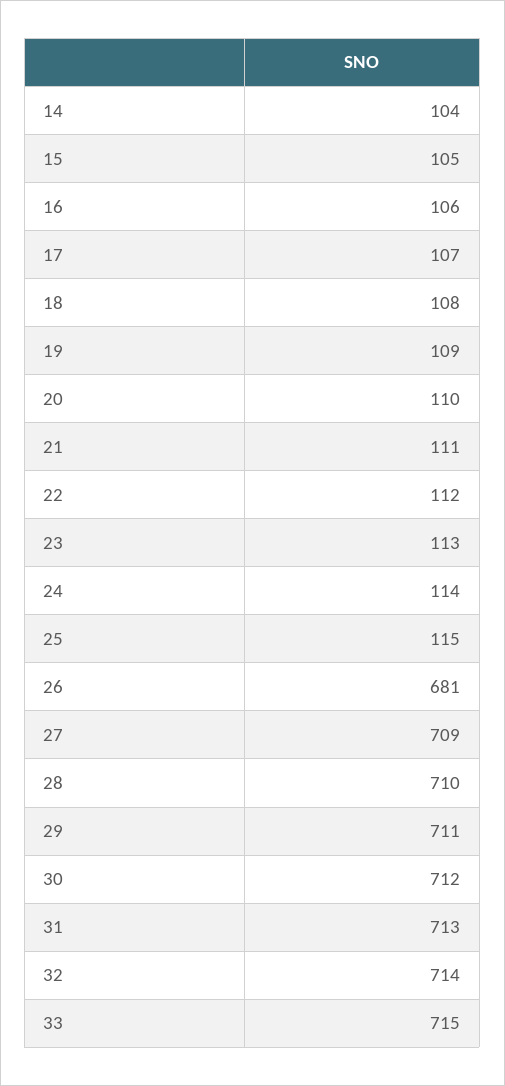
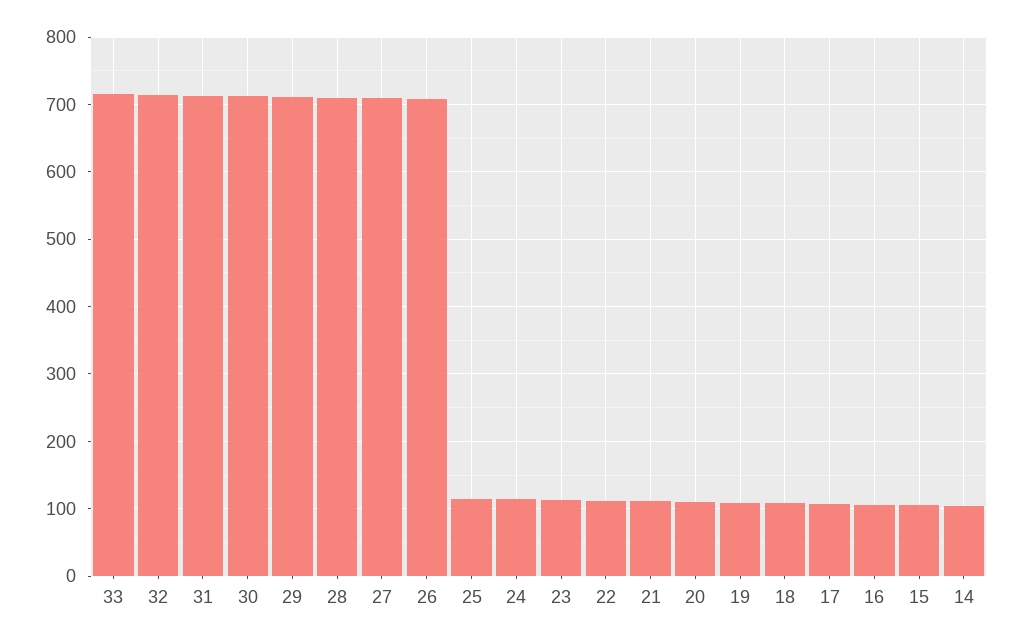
  {
    "14": 104,
    "15": 105,
    "16": 106,
    "17": 107,
    "18": 108,
    "19": 109,
    "20": 110,
    "21": 111,
    "22": 112,
    "23": 113,
    "24": 114,
    "25": 115,
-   "26": 681,
+   "26": 710,
    "27": 709,
    "28": 710,
    "29": 711,
    "30": 712,
    "31": 713,
    "32": 714,
    "33": 715
  }

